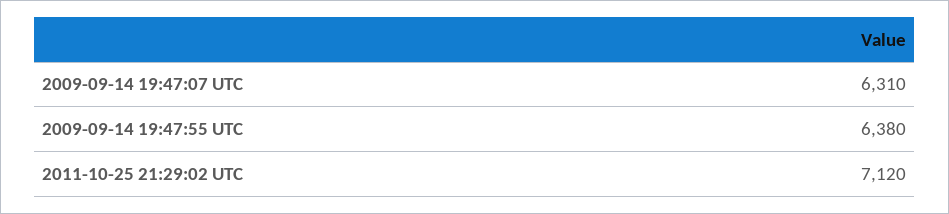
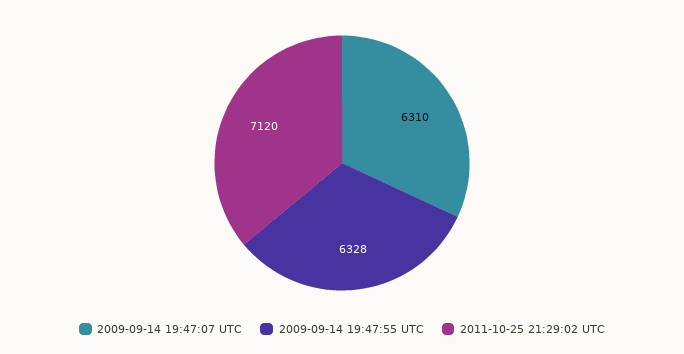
  {
    "2009-09-14 19:47:07 UTC": 6310,
-   "2009-09-14 19:47:55 UTC": 6380,
+   "2009-09-14 19:47:55 UTC": 6328,
    "2011-10-25 21:29:02 UTC": 7120
  }

